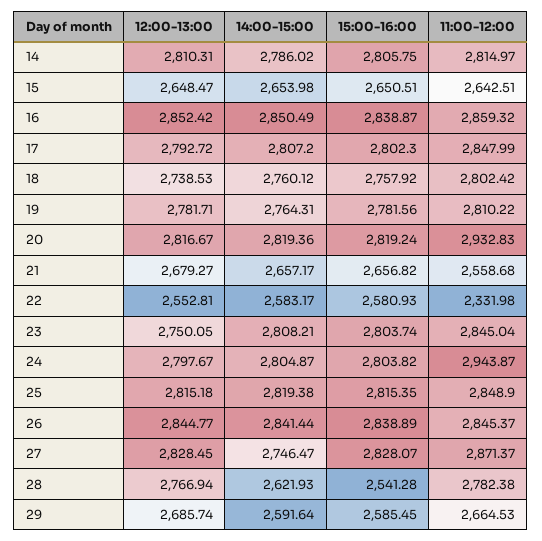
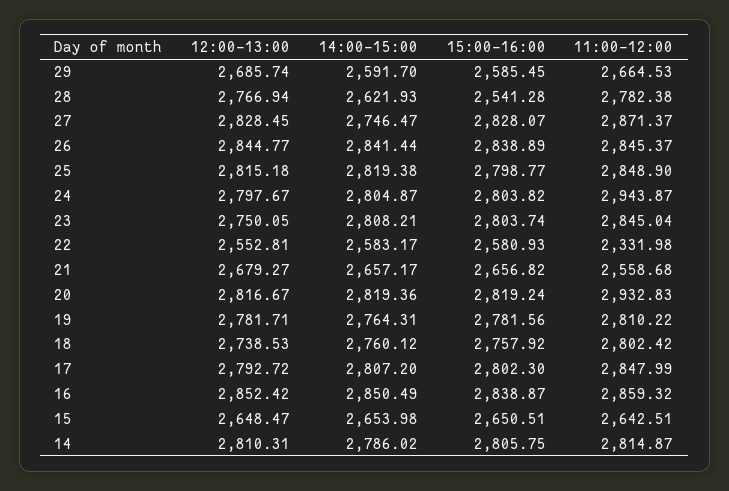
  {
    "12:00-13:00": {
      "14": 2810.31,
      "15": 2648.47,
      "16": 2852.42,
      "17": 2792.72,
      "18": 2738.53,
      "19": 2781.71,
      "20": 2816.67,
      "21": 2679.27,
      "22": 2552.81,
      "23": 2750.05,
      "24": 2797.67,
      "25": 2815.18,
      "26": 2844.77,
      "27": 2828.45,
      "28": 2766.94,
      "29": 2685.74
    },
    "14:00-15:00": {
      "14": 2786.02,
      "15": 2653.98,
      "16": 2850.49,
      "17": 2807.2,
      "18": 2760.12,
      "19": 2764.31,
      "20": 2819.36,
      "21": 2657.17,
      "22": 2583.17,
      "23": 2808.21,
      "24": 2804.87,
      "25": 2819.38,
      "26": 2841.44,
      "27": 2746.47,
      "28": 2621.93,
-     "29": 2591.64
+     "29": 2591.7
    },
    "15:00-16:00": {
      "14": 2805.75,
      "15": 2650.51,
      "16": 2838.87,
      "17": 2802.3,
      "18": 2757.92,
      "19": 2781.56,
      "20": 2819.24,
      "21": 2656.82,
      "22": 2580.93,
      "23": 2803.74,
      "24": 2803.82,
-     "25": 2815.35,
+     "25": 2798.77,
      "26": 2838.89,
      "27": 2828.07,
      "28": 2541.28,
      "29": 2585.45
    },
    "11:00-12:00": {
-     "14": 2814.97,
+     "14": 2814.87,
      "15": 2642.51,
      "16": 2859.32,
      "17": 2847.99,
      "18": 2802.42,
      "19": 2810.22,
      "20": 2932.83,
      "21": 2558.68,
      "22": 2331.98,
      "23": 2845.04,
      "24": 2943.87,
      "25": 2848.9,
      "26": 2845.37,
      "27": 2871.37,
      "28": 2782.38,
      "29": 2664.53
    }
  }

